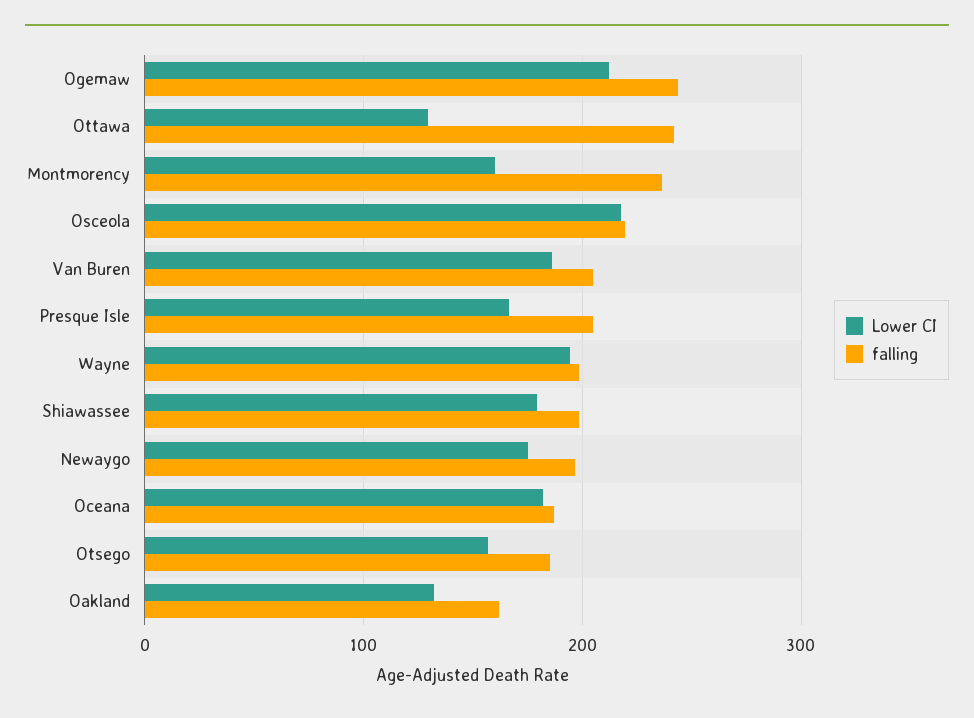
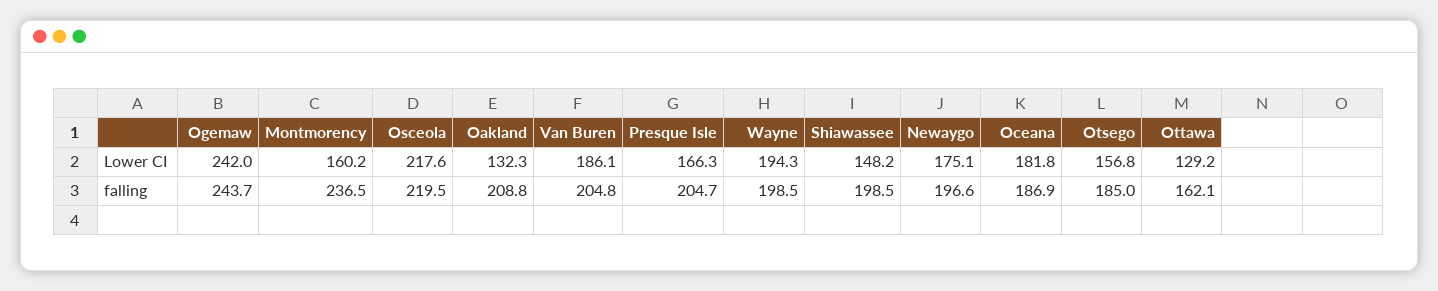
  {
    "Lower CI": {
-     "Ogemaw": 210,
+     "Ogemaw": 242,
      "Ottawa": 129.2,
      "Montmorency": 160.2,
      "Osceola": 217.6,
      "Van Buren": 186.1,
      "Presque Isle": 166.3,
      "Wayne": 194.3,
-     "Shiawassee": 180,
+     "Shiawassee": 148.2,
      "Newaygo": 175.1,
      "Oceana": 181.8,
      "Otsego": 156.8,
      "Oakland": 132.3
    },
    "falling": {
      "Ogemaw": 243.7,
-     "Ottawa": 240,
+     "Ottawa": 162.1,
      "Montmorency": 236.5,
      "Osceola": 219.5,
      "Van Buren": 204.8,
      "Presque Isle": 204.7,
      "Wayne": 198.5,
      "Shiawassee": 198.5,
      "Newaygo": 196.6,
      "Oceana": 186.9,
      "Otsego": 185,
-     "Oakland": 160
+     "Oakland": 208.8
    }
  }

